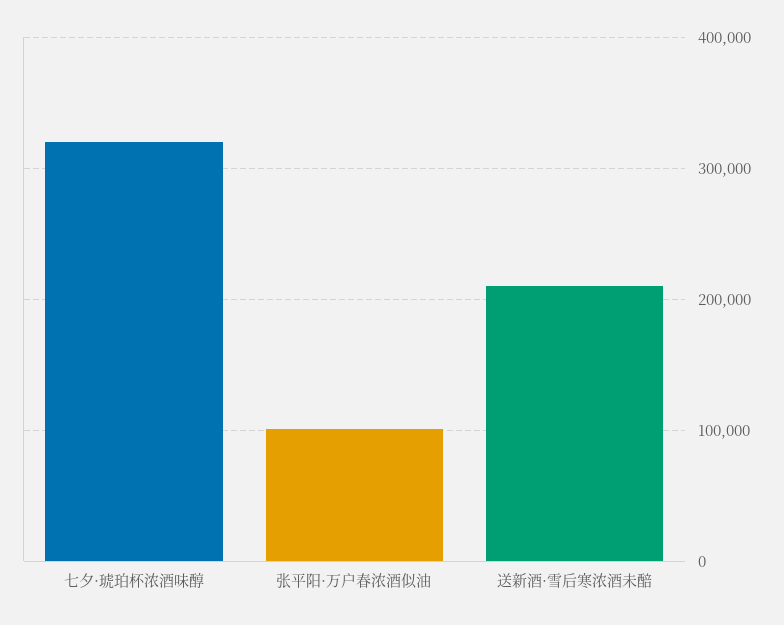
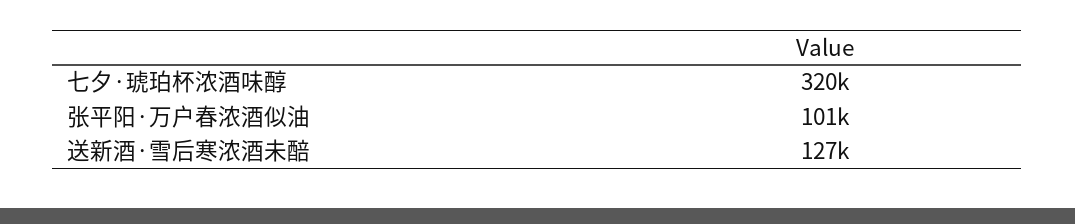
  {
    "七夕·琥珀杯浓酒味醇": 320000,
    "张平阳·万户春浓酒似油": 101000,
-   "送新酒·雪后寒浓酒未醅": 210000
+   "送新酒·雪后寒浓酒未醅": 127000
  }

